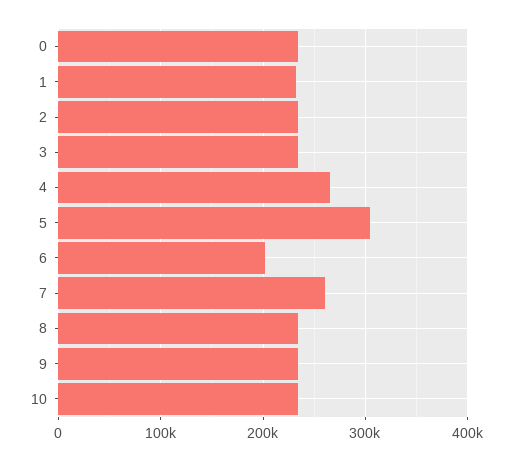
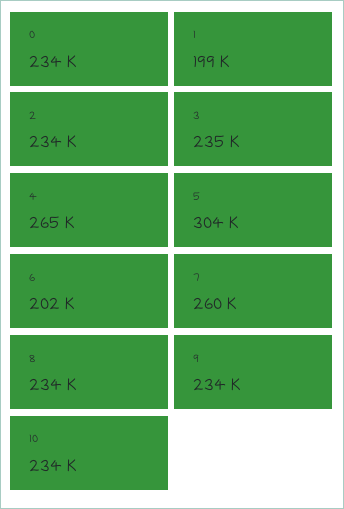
  {
    "0": 234000,
-   "1": 230000,
+   "1": 199000,
    "2": 234000,
    "3": 235000,
    "4": 265000,
    "5": 304000,
    "6": 202000,
    "7": 260000,
    "8": 234000,
    "9": 234000,
    "10": 234000
  }

